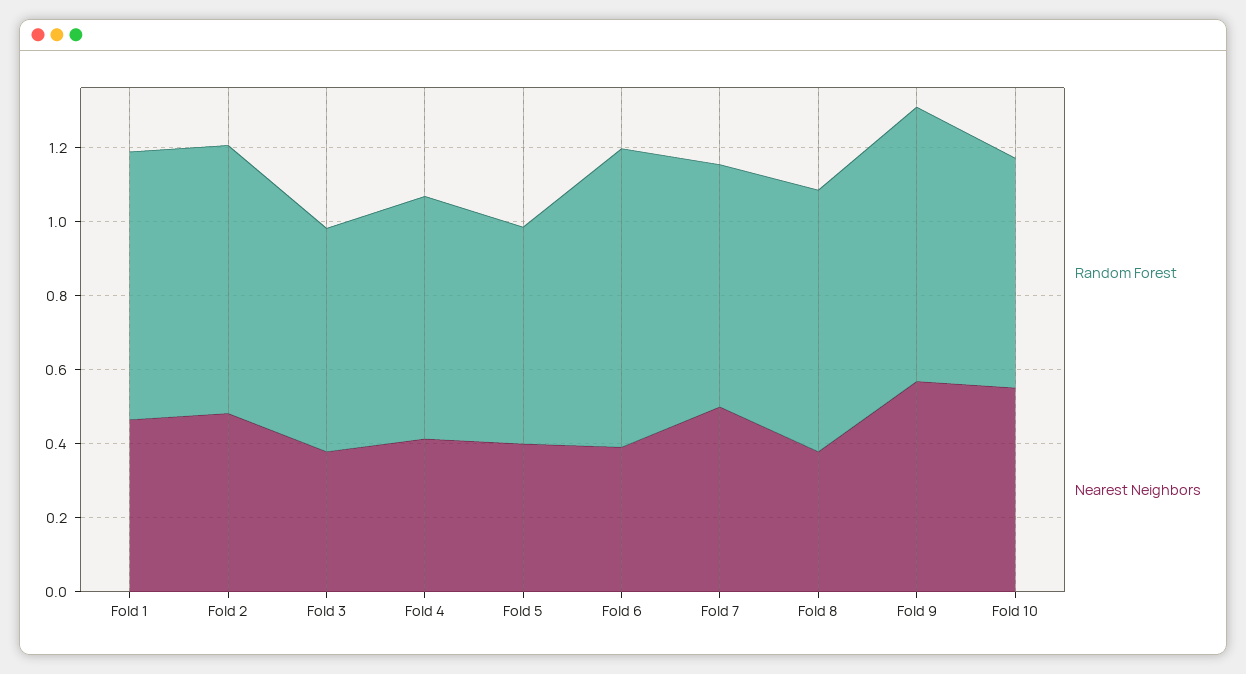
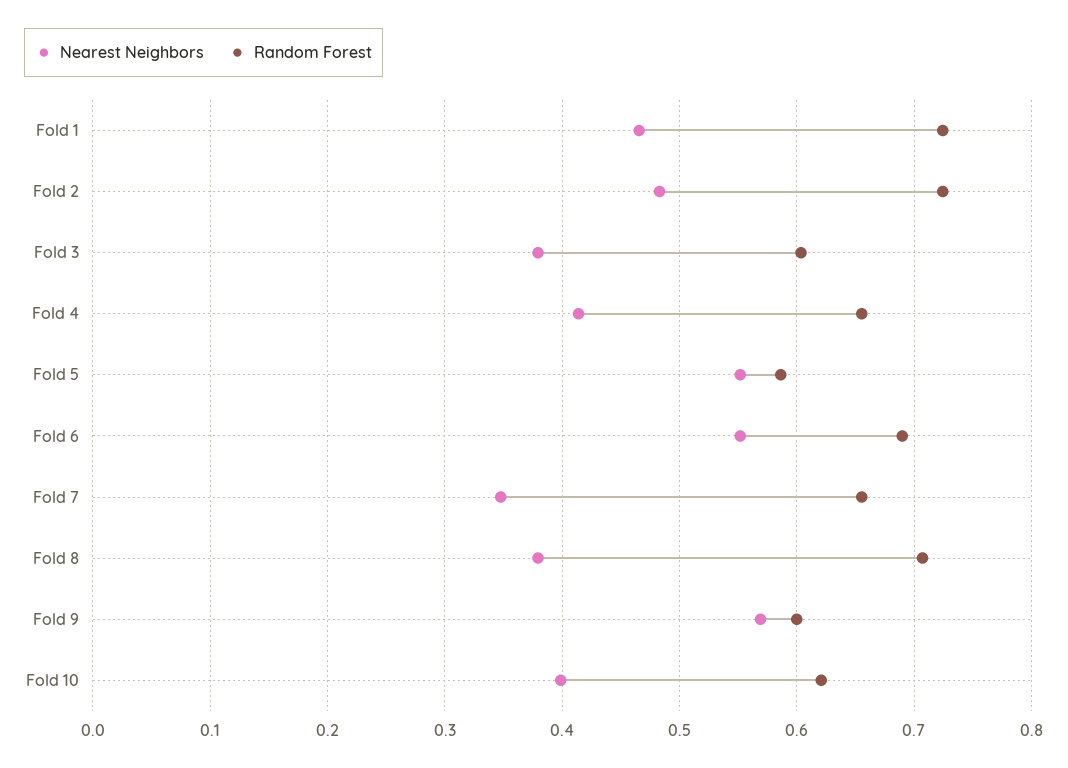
  {
    "Random Forest": {
      "Fold 1": 0.72,
      "Fold 2": 0.72,
      "Fold 3": 0.6,
      "Fold 4": 0.66,
      "Fold 5": 0.59,
-     "Fold 6": 0.8,
+     "Fold 6": 0.69,
      "Fold 7": 0.66,
      "Fold 8": 0.71,
-     "Fold 9": 0.75,
+     "Fold 9": 0.6,
      "Fold 10": 0.62
    },
    "Nearest Neighbors": {
      "Fold 1": 0.47,
      "Fold 2": 0.48,
      "Fold 3": 0.38,
      "Fold 4": 0.41,
-     "Fold 5": 0.4,
+     "Fold 5": 0.55,
-     "Fold 6": 0.4,
+     "Fold 6": 0.55,
-     "Fold 7": 0.5,
+     "Fold 7": 0.35,
      "Fold 8": 0.38,
      "Fold 9": 0.57,
-     "Fold 10": 0.55
+     "Fold 10": 0.4
    }
  }

